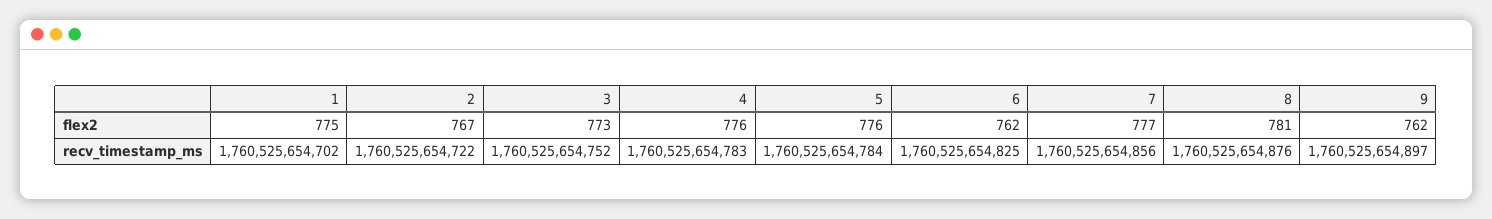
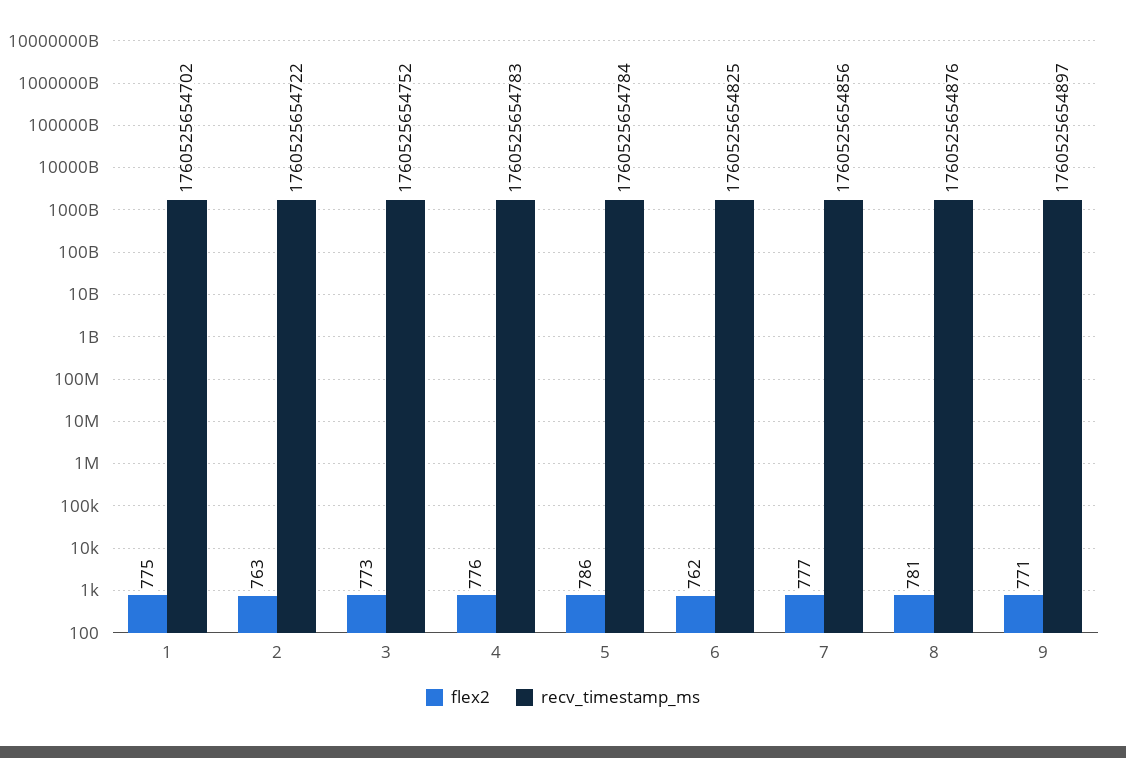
  {
    "flex2": {
      "1": 775,
-     "2": 767,
+     "2": 763,
      "3": 773,
      "4": 776,
-     "5": 776,
+     "5": 786,
      "6": 762,
      "7": 777,
      "8": 781,
-     "9": 762
+     "9": 771
    },
    "recv_timestamp_ms": {
      "1": 1760525654702,
      "2": 1760525654722,
      "3": 1760525654752,
      "4": 1760525654783,
      "5": 1760525654784,
      "6": 1760525654825,
      "7": 1760525654856,
      "8": 1760525654876,
      "9": 1760525654897
    }
  }

